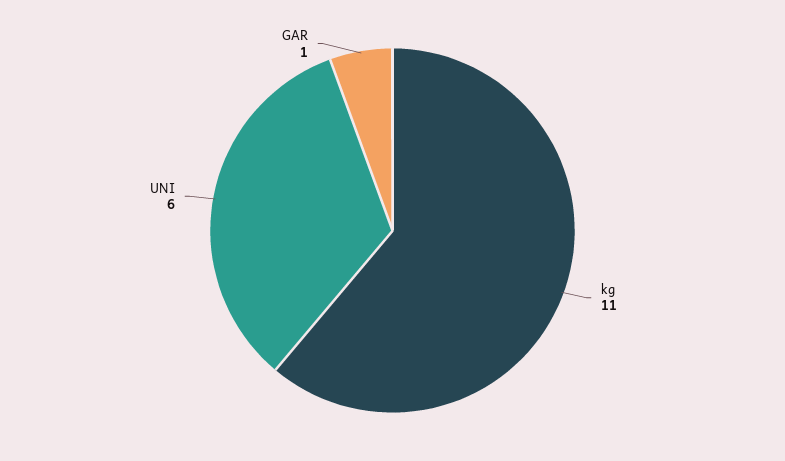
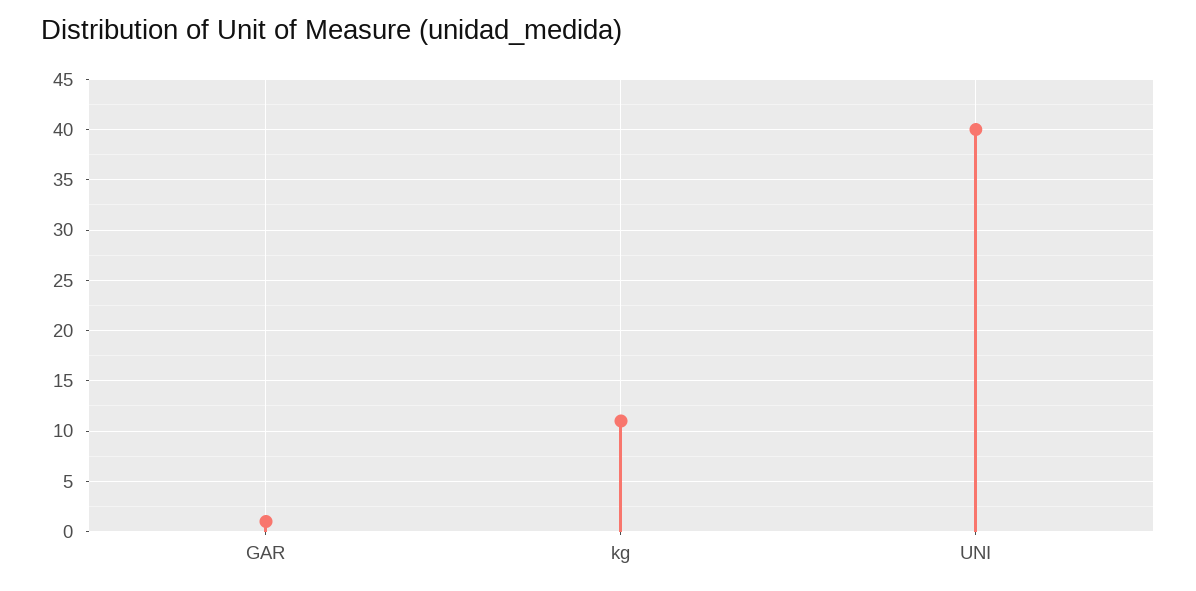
  {
    "kg": 11,
-   "UNI": 6,
+   "UNI": 40,
    "GAR": 1
  }

